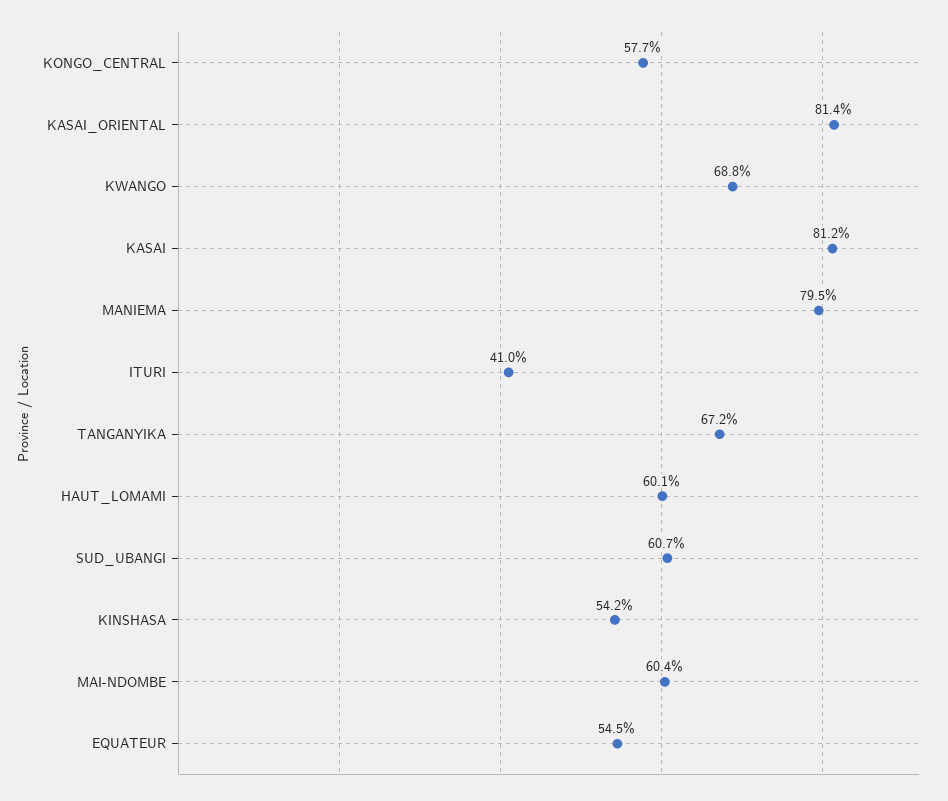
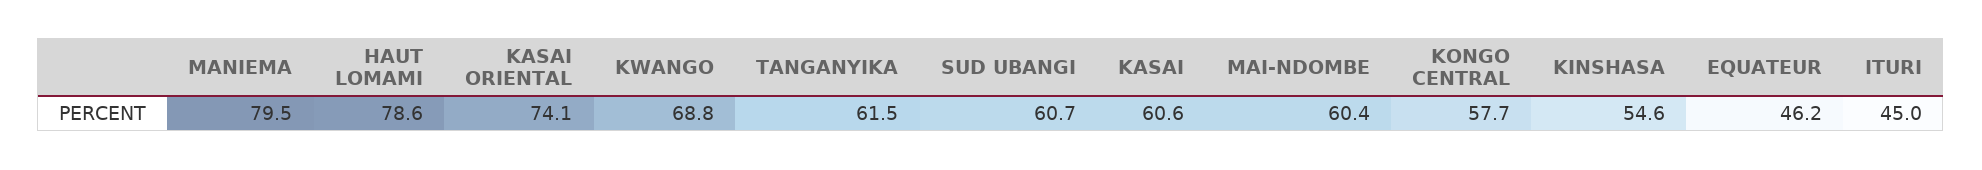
  {
    "KONGO_CENTRAL": 57.7,
-   "KASAI_ORIENTAL": 81.4,
+   "KASAI_ORIENTAL": 74.1,
    "KWANGO": 68.8,
-   "KASAI": 81.2,
+   "KASAI": 60.6,
    "MANIEMA": 79.5,
-   "ITURI": 41,
+   "ITURI": 45,
-   "TANGANYIKA": 67.2,
+   "TANGANYIKA": 61.5,
-   "HAUT_LOMAMI": 60.1,
+   "HAUT_LOMAMI": 78.6,
    "SUD_UBANGI": 60.7,
-   "KINSHASA": 54.2,
+   "KINSHASA": 54.6,
    "MAI-NDOMBE": 60.4,
-   "EQUATEUR": 54.5
+   "EQUATEUR": 46.2
  }

